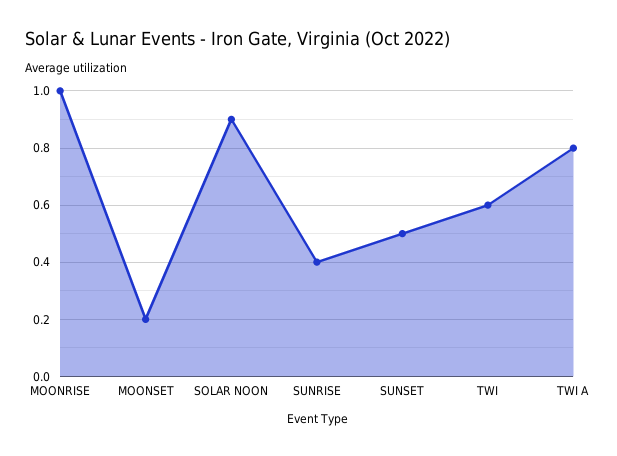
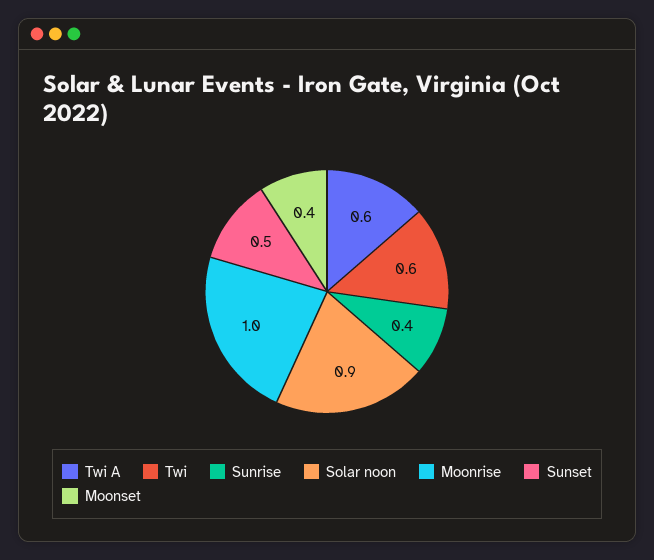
  {
    "MOONRISE": 1,
-   "MOONSET": 0.2,
+   "MOONSET": 0.4,
    "SOLAR NOON": 0.9,
    "SUNRISE": 0.4,
    "SUNSET": 0.5,
    "TWI": 0.6,
-   "TWI A": 0.8
+   "TWI A": 0.6
  }

